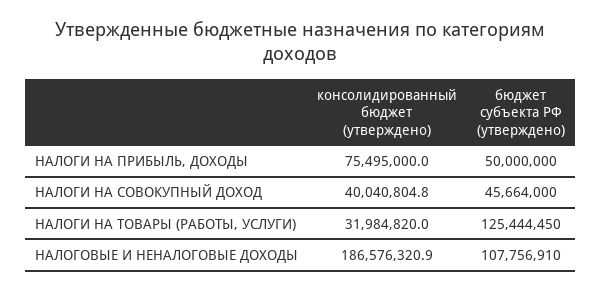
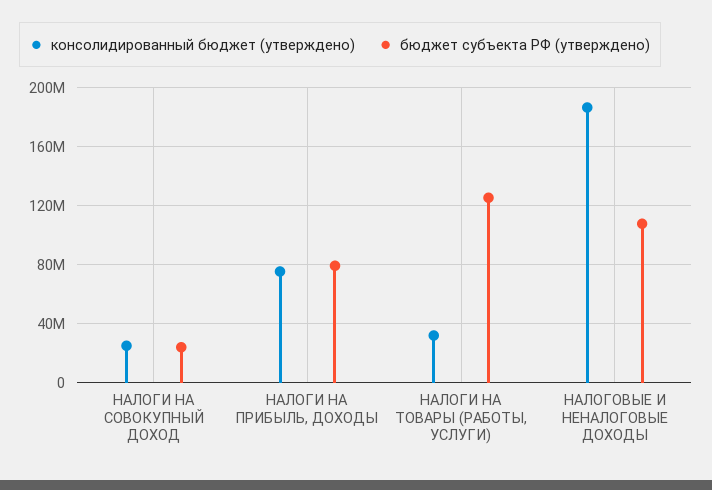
  {
    "консолидированный бюджет (утверждено)": {
      "НАЛОГИ НА ПРИБЫЛЬ, ДОХОДЫ": 75495000,
-     "НАЛОГИ НА СОВОКУПНЫЙ ДОХОД": 40040804.8,
+     "НАЛОГИ НА СОВОКУПНЫЙ ДОХОД": 25000000,
      "НАЛОГИ НА ТОВАРЫ (РАБОТЫ, УСЛУГИ)": 31984820,
      "НАЛОГОВЫЕ И НЕНАЛОГОВЫЕ ДОХОДЫ": 186576320.9
    },
    "бюджет субъекта РФ (утверждено)": {
-     "НАЛОГИ НА ПРИБЫЛЬ, ДОХОДЫ": 50000000,
+     "НАЛОГИ НА ПРИБЫЛЬ, ДОХОДЫ": 80000000,
-     "НАЛОГИ НА СОВОКУПНЫЙ ДОХОД": 45664000,
+     "НАЛОГИ НА СОВОКУПНЫЙ ДОХОД": 25000000,
      "НАЛОГИ НА ТОВАРЫ (РАБОТЫ, УСЛУГИ)": 125444450,
      "НАЛОГОВЫЕ И НЕНАЛОГОВЫЕ ДОХОДЫ": 107756910
    }
  }

